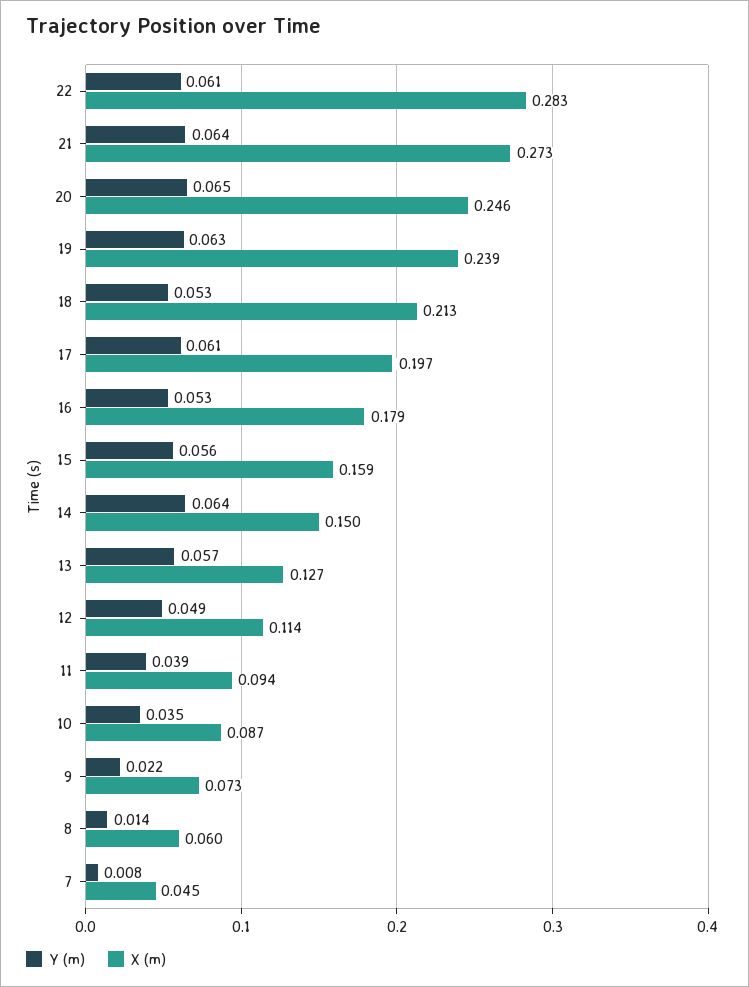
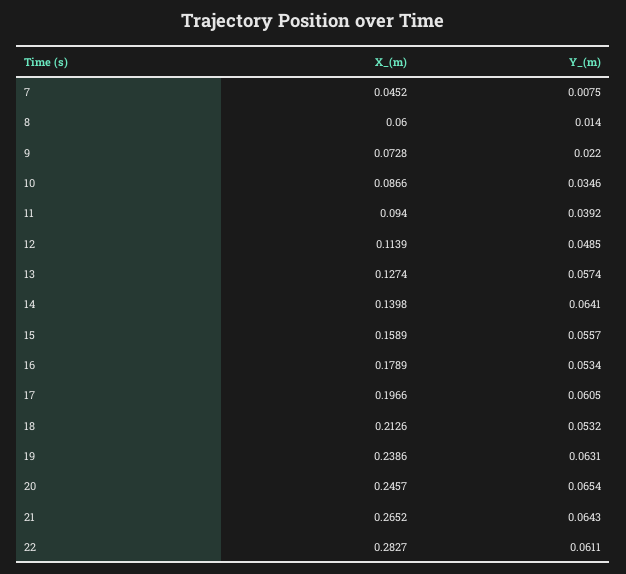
  {
    "Y (m)": {
      "22": 0.0611,
      "21": 0.0643,
      "20": 0.0654,
      "19": 0.0631,
      "18": 0.0532,
      "17": 0.0605,
      "16": 0.0534,
      "15": 0.0557,
      "14": 0.0641,
      "13": 0.0574,
      "12": 0.0485,
      "11": 0.0392,
      "10": 0.0346,
      "9": 0.022,
      "8": 0.014,
      "7": 0.0075
    },
    "X (m)": {
      "22": 0.2827,
-     "21": 0.273,
+     "21": 0.2652,
      "20": 0.2457,
      "19": 0.2386,
      "18": 0.2126,
      "17": 0.1966,
      "16": 0.1789,
      "15": 0.1589,
-     "14": 0.15,
+     "14": 0.1398,
      "13": 0.1274,
      "12": 0.1139,
      "11": 0.094,
      "10": 0.0866,
      "9": 0.0728,
      "8": 0.06,
      "7": 0.0452
    }
  }

